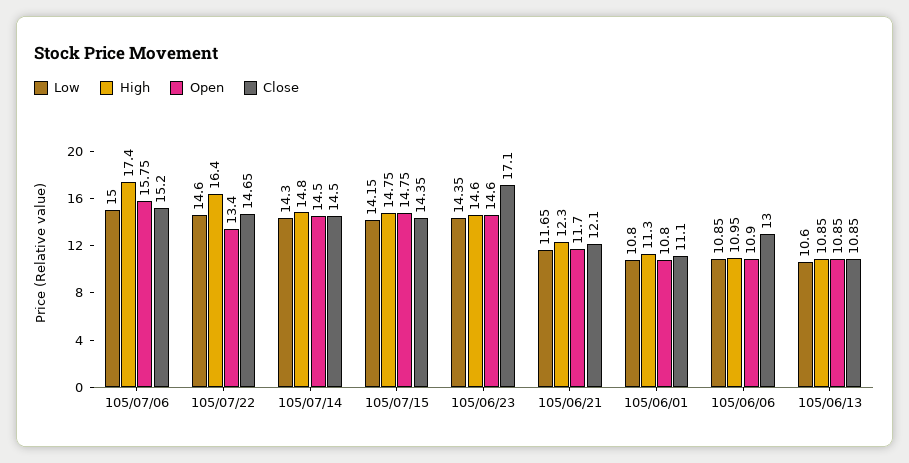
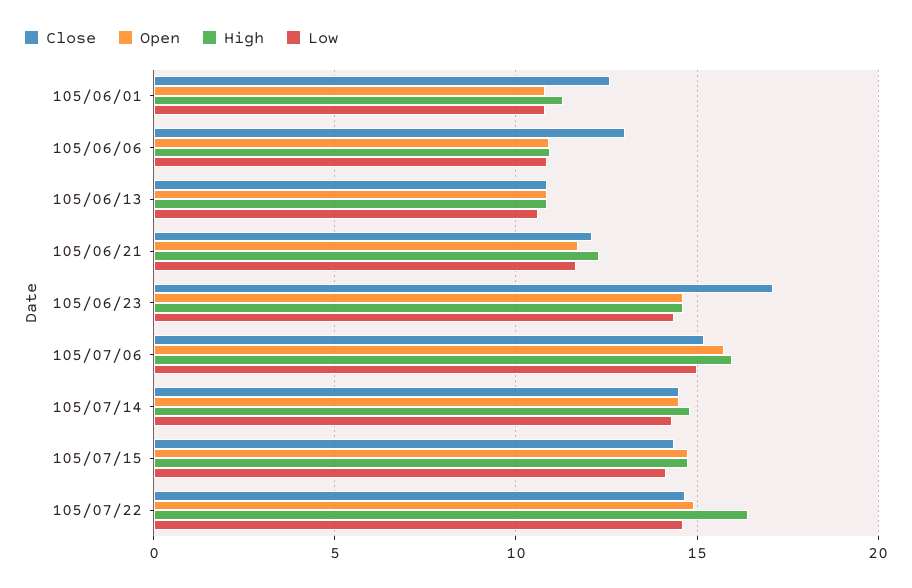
  {
    "Low": {
      "105/07/06": 15,
      "105/07/22": 14.6,
      "105/07/14": 14.3,
      "105/07/15": 14.15,
      "105/06/23": 14.35,
      "105/06/21": 11.65,
      "105/06/01": 10.8,
      "105/06/06": 10.85,
      "105/06/13": 10.6
    },
    "High": {
-     "105/07/06": 17.4,
+     "105/07/06": 16,
      "105/07/22": 16.4,
      "105/07/14": 14.8,
      "105/07/15": 14.75,
      "105/06/23": 14.6,
      "105/06/21": 12.3,
      "105/06/01": 11.3,
      "105/06/06": 10.95,
      "105/06/13": 10.85
    },
    "Open": {
      "105/07/06": 15.75,
-     "105/07/22": 13.4,
+     "105/07/22": 15,
      "105/07/14": 14.5,
      "105/07/15": 14.75,
      "105/06/23": 14.6,
      "105/06/21": 11.7,
      "105/06/01": 10.8,
      "105/06/06": 10.9,
      "105/06/13": 10.85
    },
    "Close": {
      "105/07/06": 15.2,
      "105/07/22": 14.65,
      "105/07/14": 14.5,
      "105/07/15": 14.35,
      "105/06/23": 17.1,
      "105/06/21": 12.1,
-     "105/06/01": 11.1,
+     "105/06/01": 12.5,
      "105/06/06": 13,
      "105/06/13": 10.85
    }
  }

